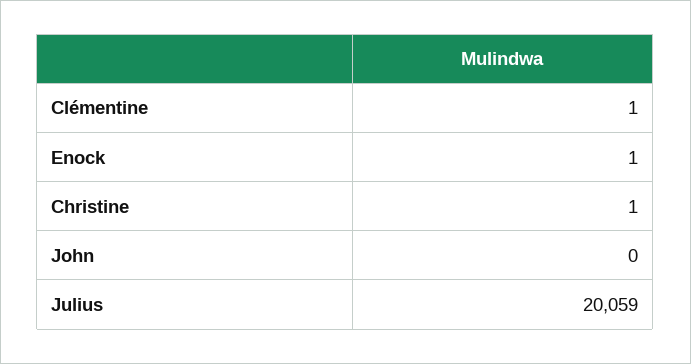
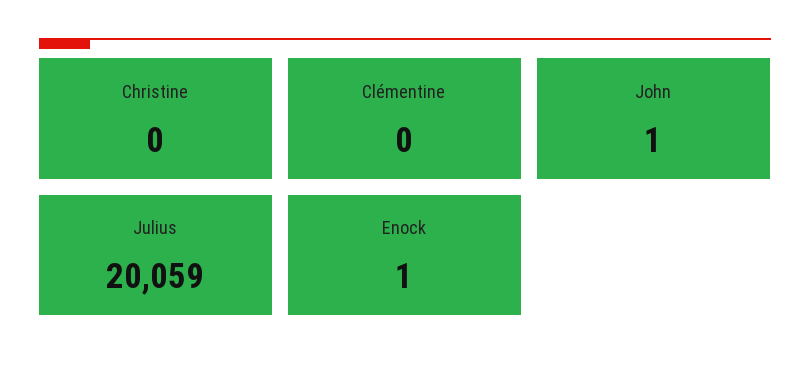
  {
-   "Clémentine": 1,
+   "Clémentine": 0,
    "Enock": 1,
-   "Christine": 1,
+   "Christine": 0,
-   "John": 0,
+   "John": 1,
    "Julius": 20059
  }

